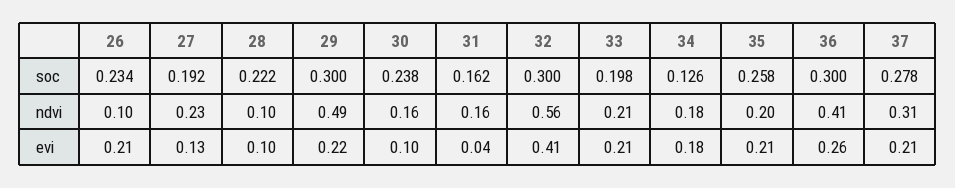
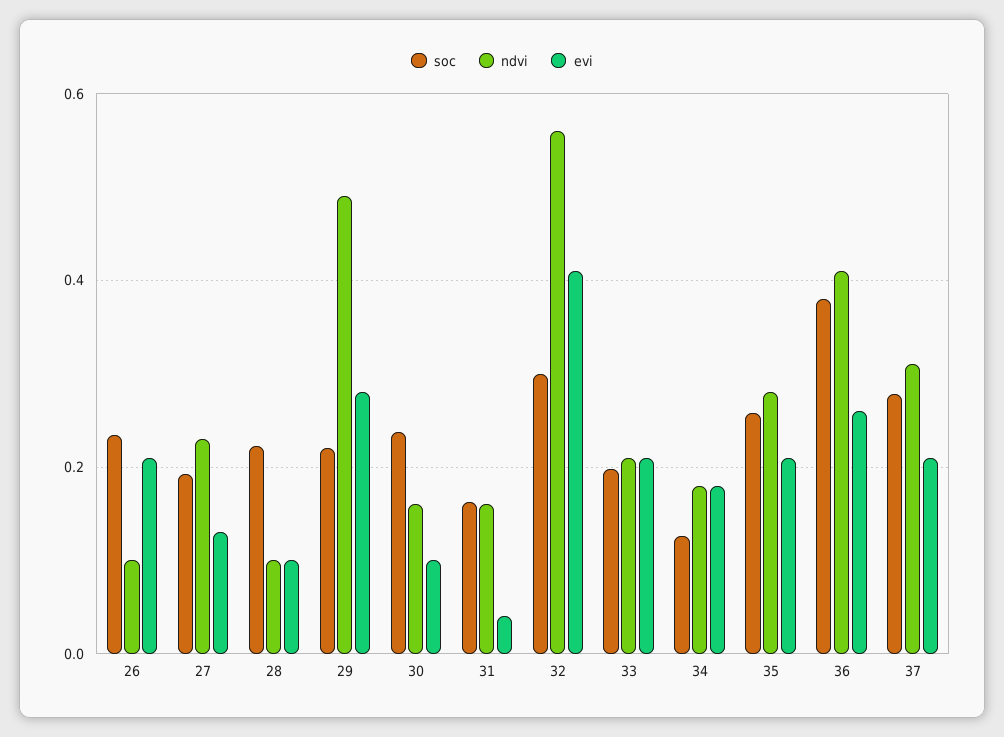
  {
    "soc": {
      "26": 0.234,
      "27": 0.192,
      "28": 0.222,
-     "29": 0.3,
+     "29": 0.22,
      "30": 0.238,
      "31": 0.162,
      "32": 0.3,
      "33": 0.198,
      "34": 0.126,
      "35": 0.258,
-     "36": 0.3,
+     "36": 0.38,
      "37": 0.278
    },
    "ndvi": {
      "26": 0.1,
      "27": 0.23,
      "28": 0.1,
      "29": 0.49,
      "30": 0.16,
      "31": 0.16,
      "32": 0.56,
      "33": 0.21,
      "34": 0.18,
-     "35": 0.2,
+     "35": 0.28,
      "36": 0.41,
      "37": 0.31
    },
    "evi": {
      "26": 0.21,
      "27": 0.13,
      "28": 0.1,
-     "29": 0.22,
+     "29": 0.28,
      "30": 0.1,
      "31": 0.04,
      "32": 0.41,
      "33": 0.21,
      "34": 0.18,
      "35": 0.21,
      "36": 0.26,
      "37": 0.21
    }
  }

